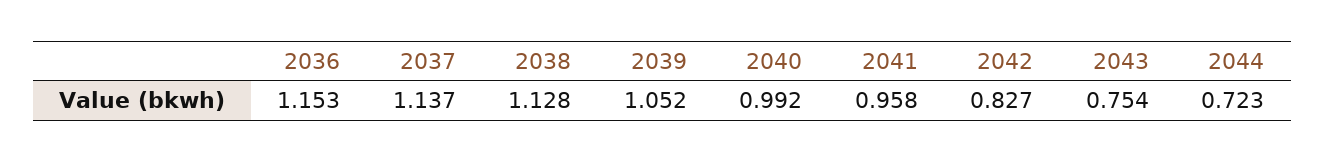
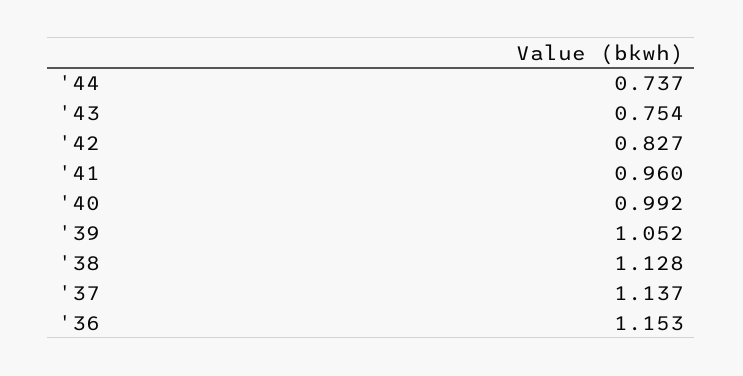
  {
    "2036": 1.153,
    "2037": 1.137,
    "2038": 1.128,
    "2039": 1.052,
    "2040": 0.992,
-   "2041": 0.958,
+   "2041": 0.96,
    "2042": 0.827,
    "2043": 0.754,
-   "2044": 0.723
+   "2044": 0.737
  }

